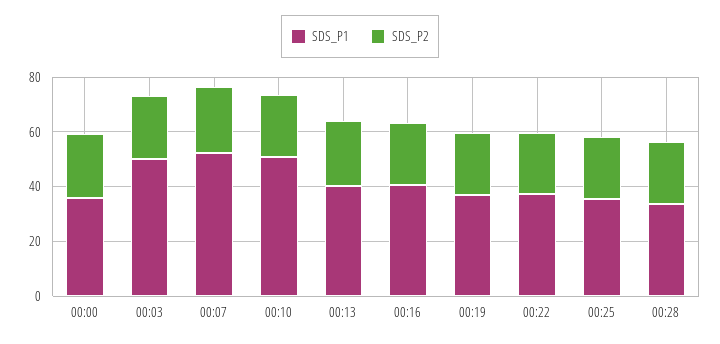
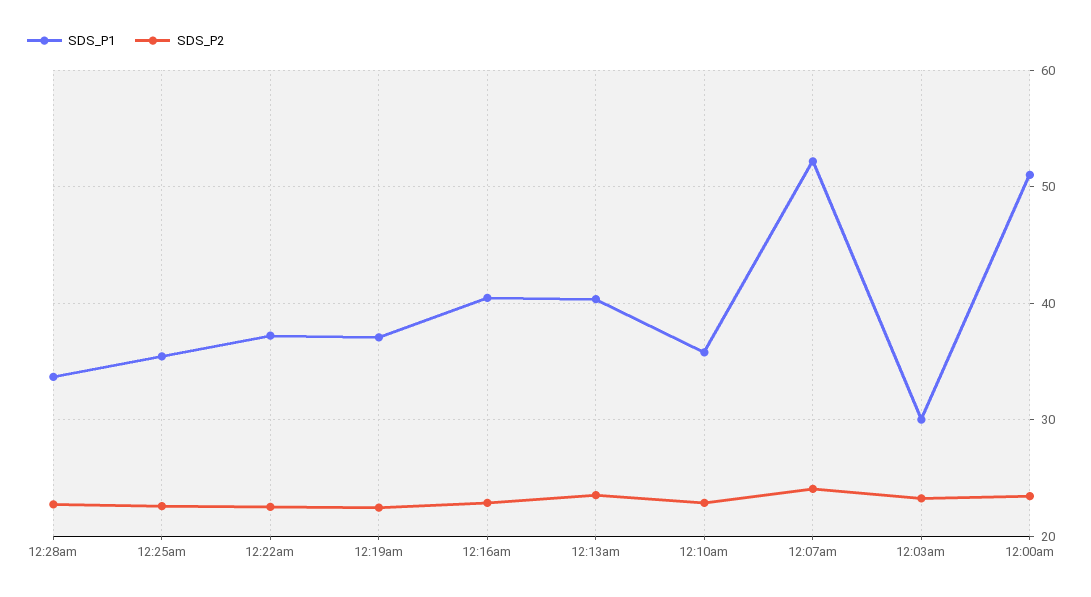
  {
    "SDS_P1": {
-     "00:00": 35,
+     "00:00": 51,
-     "00:03": 50,
+     "00:03": 30,
      "00:07": 52,
-     "00:10": 50,
+     "00:10": 36,
      "00:13": 40,
      "00:16": 40,
      "00:19": 37,
      "00:22": 37,
      "00:25": 35,
      "00:28": 34
    },
    "SDS_P2": {
      "00:00": 23,
      "00:03": 23,
      "00:07": 24,
      "00:10": 23,
      "00:13": 24,
      "00:16": 23,
      "00:19": 22,
      "00:22": 23,
      "00:25": 23,
      "00:28": 23
    }
  }

